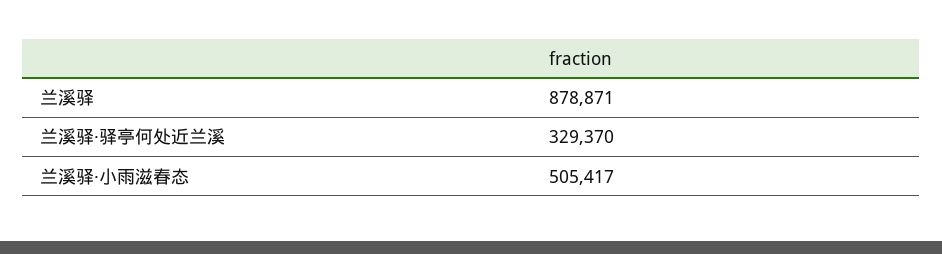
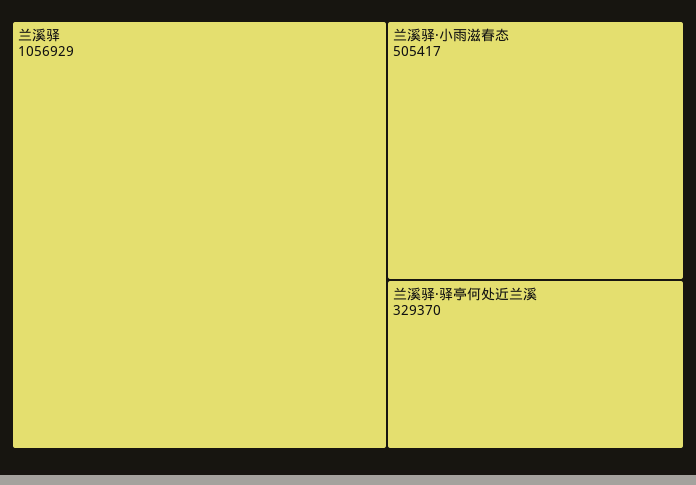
  {
-   "兰溪驿": 878871,
+   "兰溪驿": 1056929,
    "兰溪驿·驿亭何处近兰溪": 329370,
    "兰溪驿·小雨滋春态": 505417
  }

